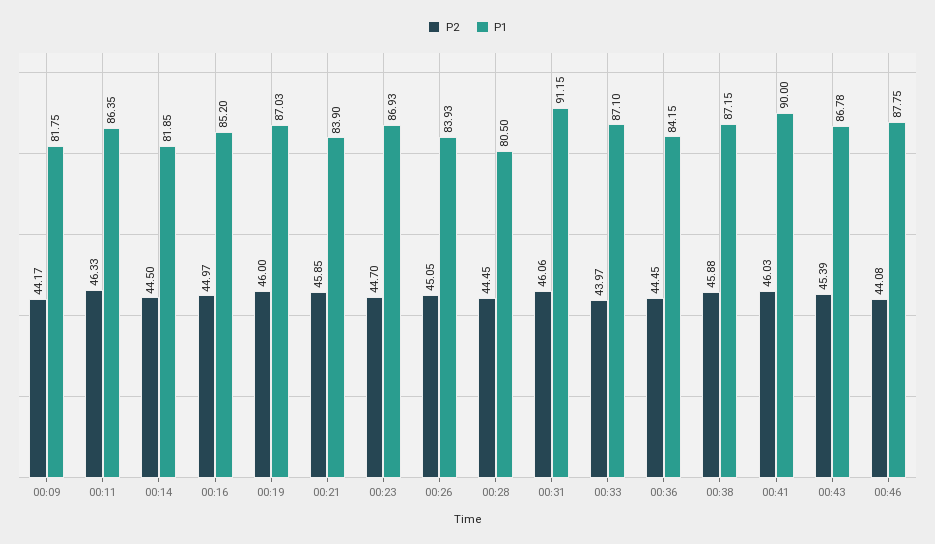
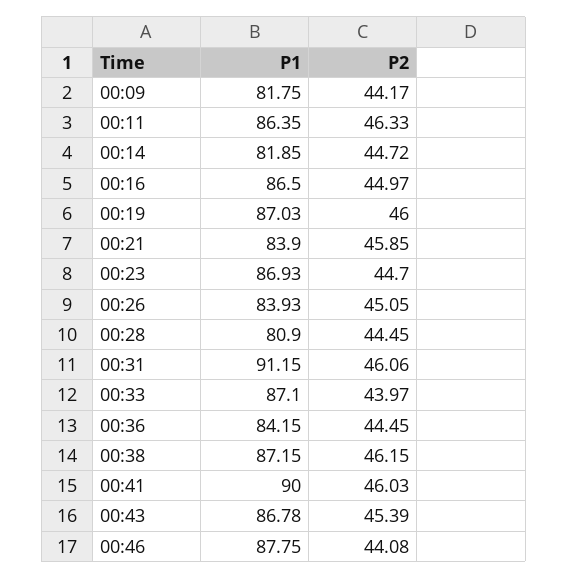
  {
    "P2": {
      "00:09": 44.17,
      "00:11": 46.33,
-     "00:14": 44.5,
+     "00:14": 44.72,
      "00:16": 44.97,
      "00:19": 46,
      "00:21": 45.85,
      "00:23": 44.7,
      "00:26": 45.05,
      "00:28": 44.45,
      "00:31": 46.06,
      "00:33": 43.97,
      "00:36": 44.45,
-     "00:38": 45.88,
+     "00:38": 46.15,
      "00:41": 46.03,
      "00:43": 45.39,
      "00:46": 44.08
    },
    "P1": {
      "00:09": 81.75,
      "00:11": 86.35,
      "00:14": 81.85,
-     "00:16": 85.2,
+     "00:16": 86.5,
      "00:19": 87.03,
      "00:21": 83.9,
      "00:23": 86.93,
      "00:26": 83.93,
-     "00:28": 80.5,
+     "00:28": 80.9,
      "00:31": 91.15,
      "00:33": 87.1,
      "00:36": 84.15,
      "00:38": 87.15,
      "00:41": 90,
      "00:43": 86.78,
      "00:46": 87.75
    }
  }

